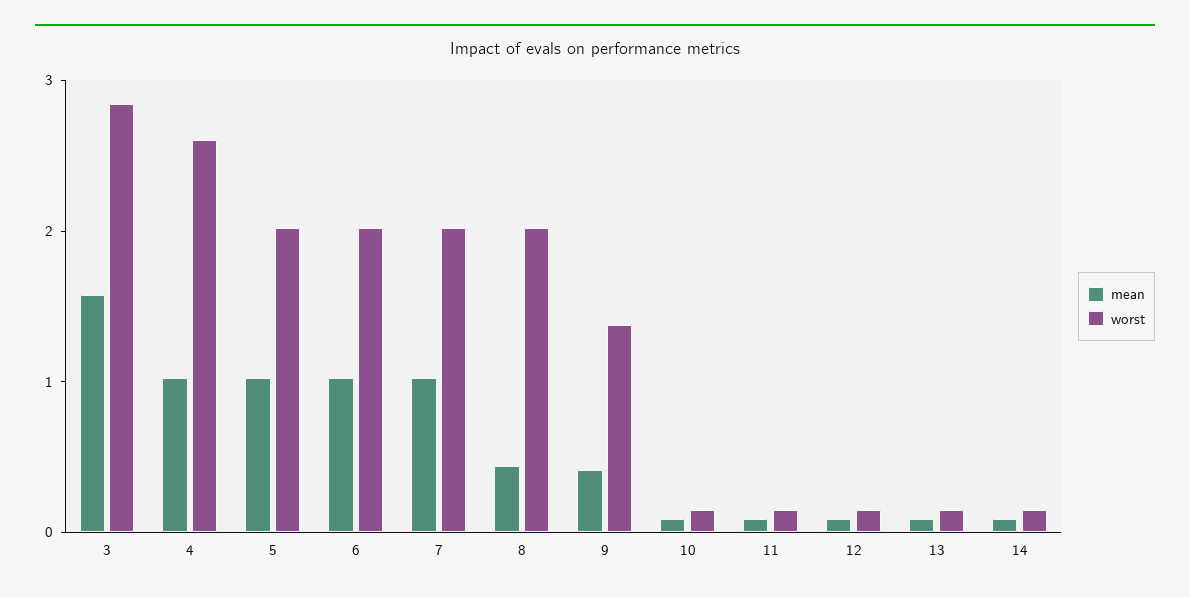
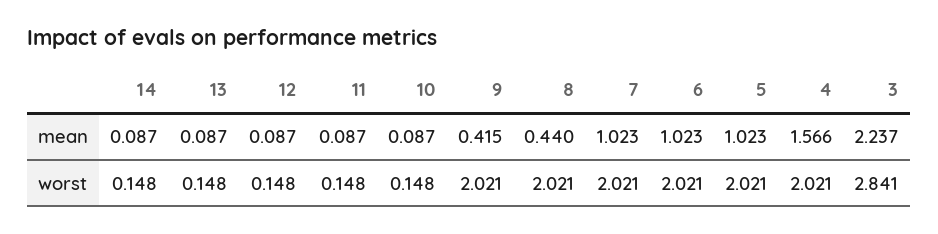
  {
    "mean": {
-     "3": 1.6,
+     "3": 2.237,
-     "4": 1,
+     "4": 1.566,
      "5": 1.023,
      "6": 1.023,
      "7": 1.023,
      "8": 0.44,
      "9": 0.415,
      "10": 0.087,
      "11": 0.087,
      "12": 0.087,
      "13": 0.087,
      "14": 0.087
    },
    "worst": {
      "3": 2.841,
-     "4": 2.6,
+     "4": 2.021,
      "5": 2.021,
      "6": 2.021,
      "7": 2.021,
      "8": 2.021,
-     "9": 1.4,
+     "9": 2.021,
      "10": 0.148,
      "11": 0.148,
      "12": 0.148,
      "13": 0.148,
      "14": 0.148
    }
  }

